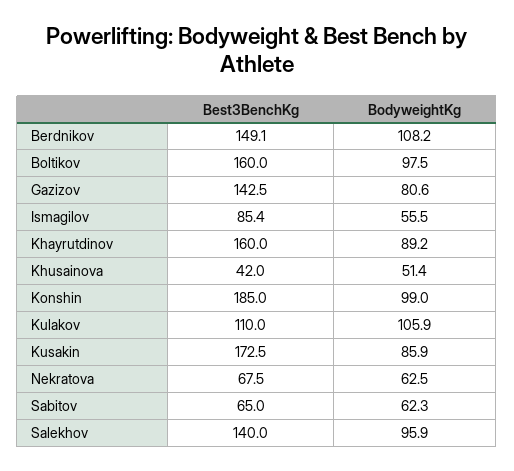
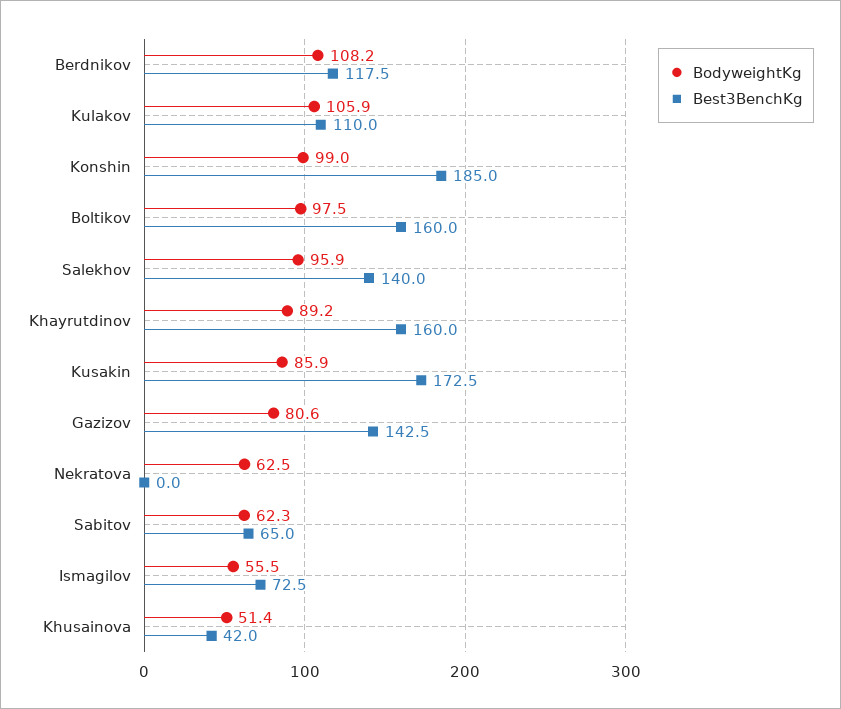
  {
    "Best3BenchKg": {
-     "Berdnikov": 149.1,
+     "Berdnikov": 117.5,
      "Boltikov": 160,
      "Gazizov": 142.5,
-     "Ismagilov": 85.4,
+     "Ismagilov": 72.5,
      "Khayrutdinov": 160,
      "Khusainova": 42,
      "Konshin": 185,
      "Kulakov": 110,
      "Kusakin": 172.5,
-     "Nekratova": 67.5,
+     "Nekratova": 0,
      "Sabitov": 65,
      "Salekhov": 140
    },
    "BodyweightKg": {
      "Berdnikov": 108.2,
      "Boltikov": 97.5,
      "Gazizov": 80.6,
      "Ismagilov": 55.5,
      "Khayrutdinov": 89.2,
      "Khusainova": 51.4,
      "Konshin": 99,
      "Kulakov": 105.9,
      "Kusakin": 85.9,
      "Nekratova": 62.5,
      "Sabitov": 62.3,
      "Salekhov": 95.9
    }
  }

